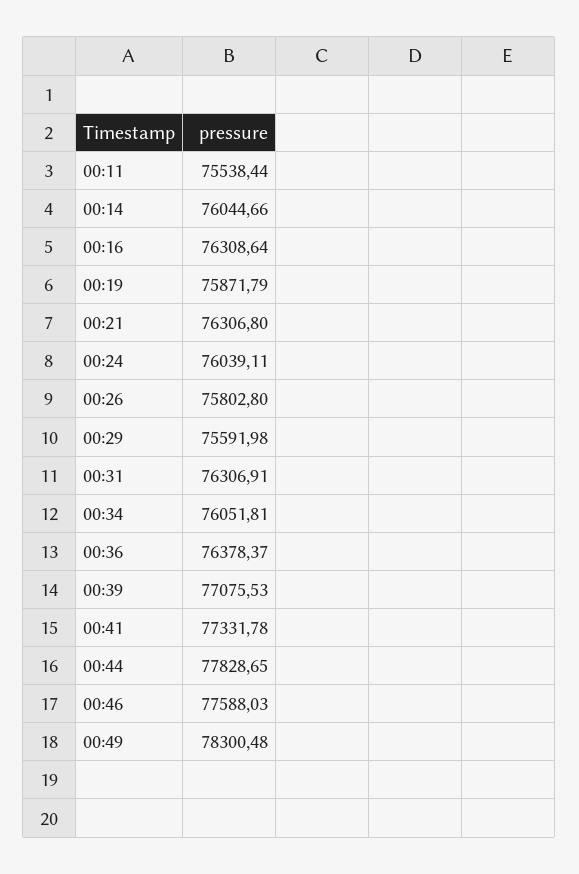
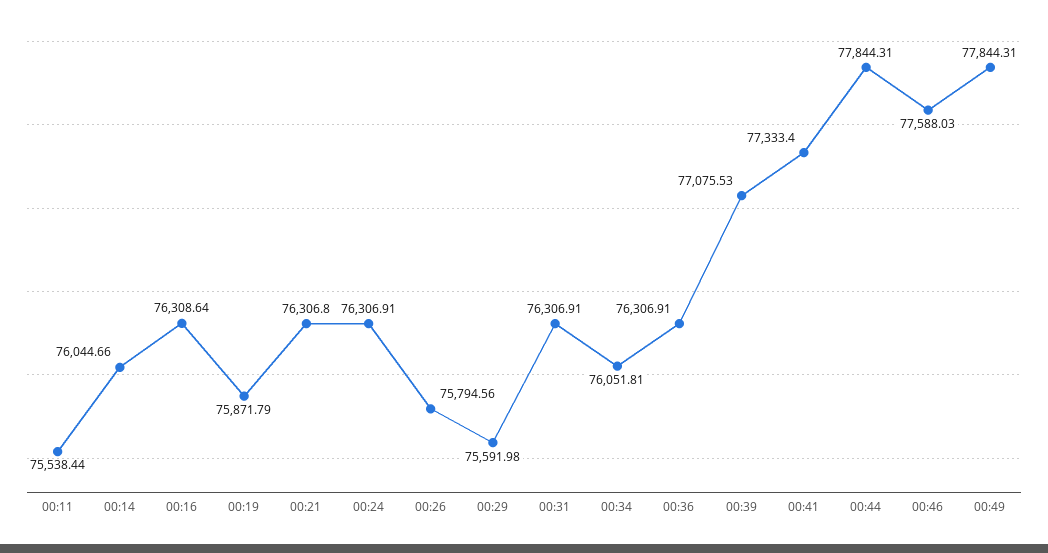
  {
    "00:11": 75538.44,
    "00:14": 76044.66,
    "00:16": 76308.64,
    "00:19": 75871.79,
    "00:21": 76306.8,
-   "00:24": 76039.11,
+   "00:24": 76306.91,
-   "00:26": 75802.8,
+   "00:26": 75794.56,
    "00:29": 75591.98,
    "00:31": 76306.91,
    "00:34": 76051.81,
-   "00:36": 76378.37,
+   "00:36": 76306.91,
    "00:39": 77075.53,
-   "00:41": 77331.78,
+   "00:41": 77333.4,
-   "00:44": 77828.65,
+   "00:44": 77844.31,
    "00:46": 77588.03,
-   "00:49": 78300.48
+   "00:49": 77844.31
  }

